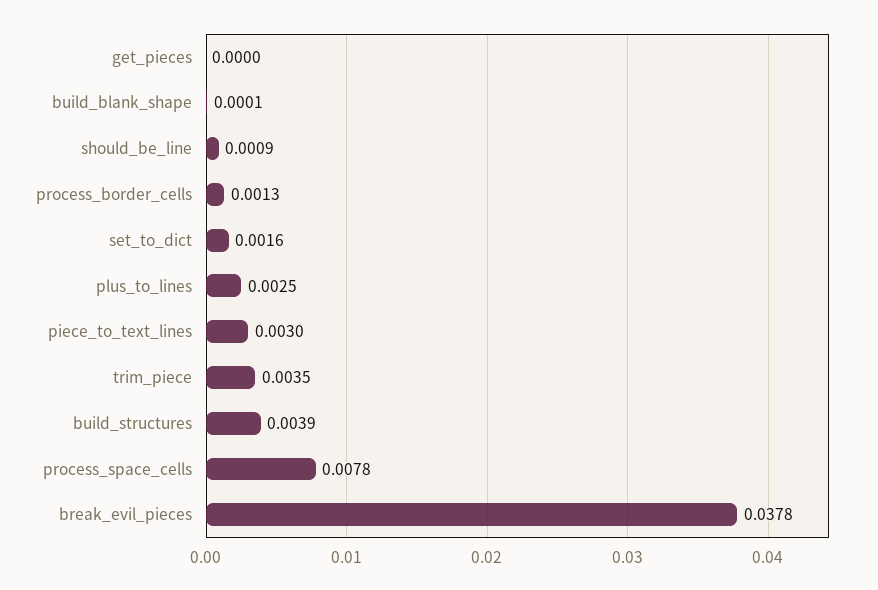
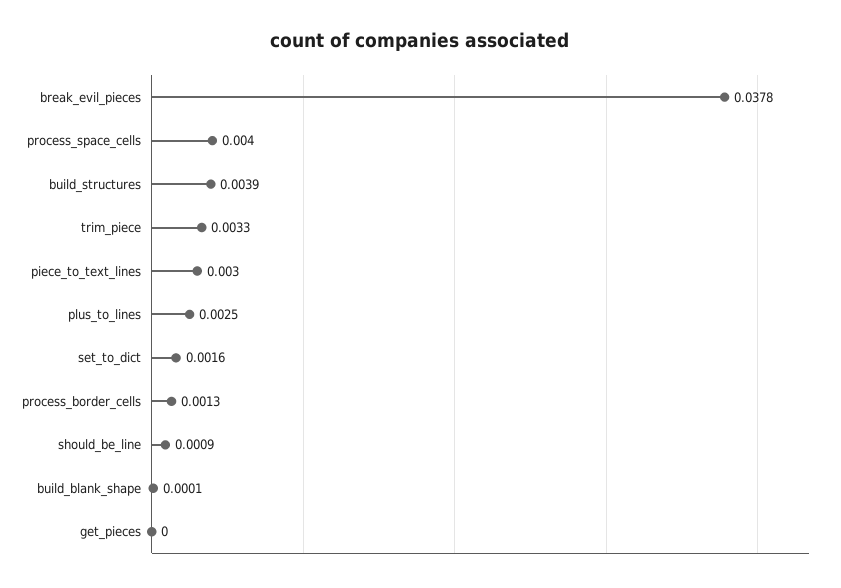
  {
    "get_pieces": 0,
    "build_blank_shape": 0.0001,
    "should_be_line": 0.0009,
    "process_border_cells": 0.0013,
    "set_to_dict": 0.0016,
    "plus_to_lines": 0.0025,
    "piece_to_text_lines": 0.003,
-   "trim_piece": 0.0035,
+   "trim_piece": 0.0033,
    "build_structures": 0.0039,
-   "process_space_cells": 0.0078,
+   "process_space_cells": 0.004,
    "break_evil_pieces": 0.0378
  }

